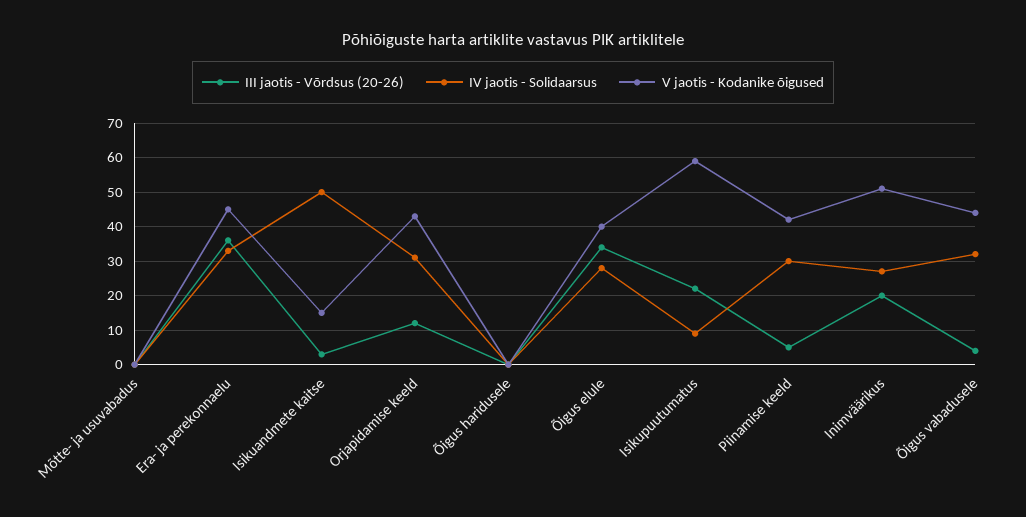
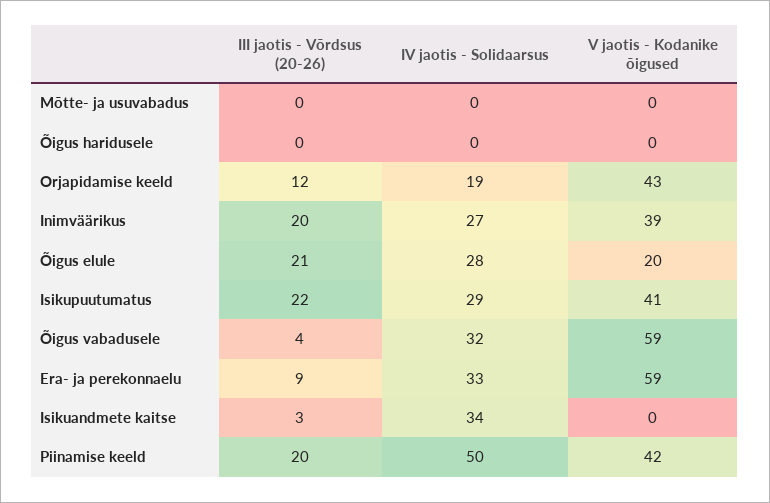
  {
    "III jaotis - Võrdsus (20-26)": {
      "Mõtte- ja usuvabadus": 0,
-     "Era- ja perekonnaelu": 35,
+     "Era- ja perekonnaelu": 9,
      "Isikuandmete kaitse": 3,
      "Orjapidamise keeld": 12,
      "Õigus haridusele": 0,
-     "Õigus elule": 35,
+     "Õigus elule": 21,
      "Isikupuutumatus": 22,
-     "Piinamise keeld": 5,
+     "Piinamise keeld": 20,
      "Inimväärikus": 20,
      "Õigus vabadusele": 4
    },
    "IV jaotis - Solidaarsus": {
      "Mõtte- ja usuvabadus": 0,
      "Era- ja perekonnaelu": 33,
-     "Isikuandmete kaitse": 50,
+     "Isikuandmete kaitse": 34,
-     "Orjapidamise keeld": 30,
+     "Orjapidamise keeld": 19,
      "Õigus haridusele": 0,
      "Õigus elule": 28,
-     "Isikupuutumatus": 10,
+     "Isikupuutumatus": 29,
-     "Piinamise keeld": 30,
+     "Piinamise keeld": 50,
      "Inimväärikus": 27,
      "Õigus vabadusele": 32
    },
    "V jaotis - Kodanike õigused": {
      "Mõtte- ja usuvabadus": 0,
-     "Era- ja perekonnaelu": 45,
+     "Era- ja perekonnaelu": 59,
-     "Isikuandmete kaitse": 15,
+     "Isikuandmete kaitse": 0,
      "Orjapidamise keeld": 43,
      "Õigus haridusele": 0,
-     "Õigus elule": 40,
+     "Õigus elule": 20,
-     "Isikupuutumatus": 60,
+     "Isikupuutumatus": 41,
      "Piinamise keeld": 42,
-     "Inimväärikus": 50,
+     "Inimväärikus": 39,
-     "Õigus vabadusele": 45
+     "Õigus vabadusele": 59
    }
  }

